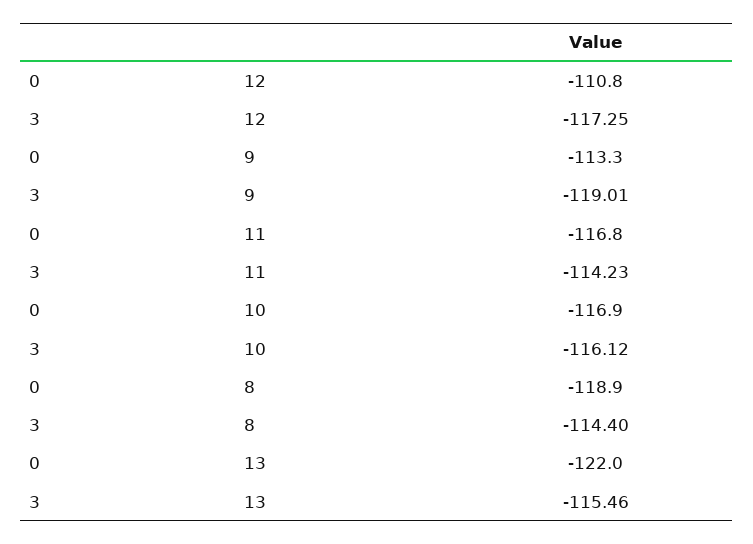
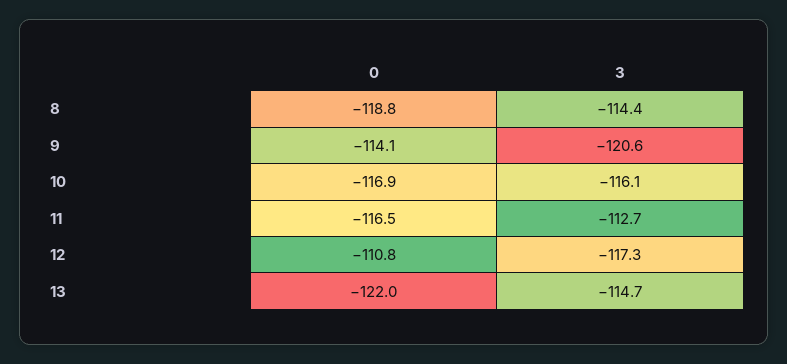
  {
    "0": {
      "12": -110.8,
-     "9": -113.3,
+     "9": -114.1,
-     "11": -116.8,
+     "11": -116.5,
      "10": -116.9,
-     "8": -118.9,
+     "8": -118.8,
      "13": -122
    },
    "3": {
      "12": -117.25,
-     "9": -119.01,
+     "9": -120.6,
-     "11": -114.23,
+     "11": -112.7,
      "10": -116.12,
      "8": -114.4,
-     "13": -115.46
+     "13": -114.7
    }
  }

